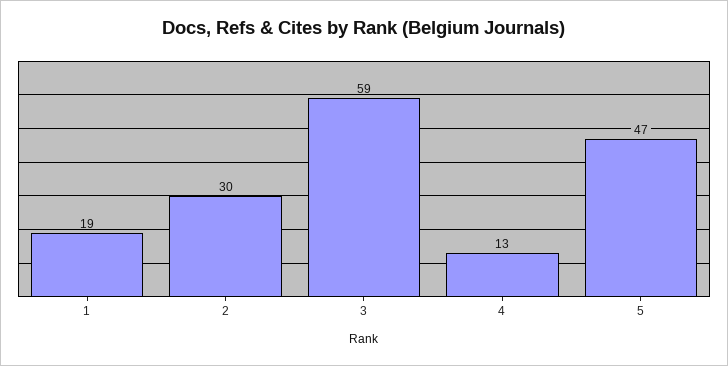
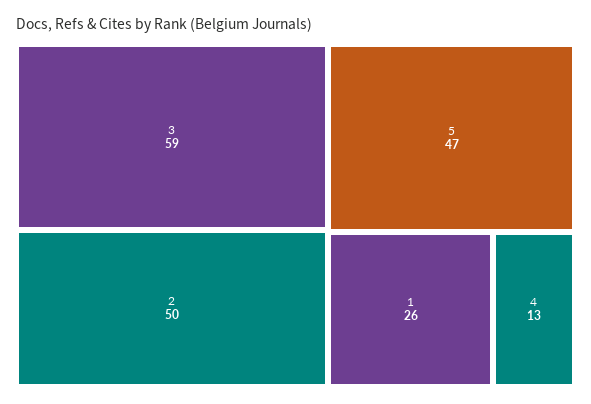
  {
-   "1": 19,
+   "1": 26,
-   "2": 30,
+   "2": 50,
    "3": 59,
    "4": 13,
    "5": 47
  }

